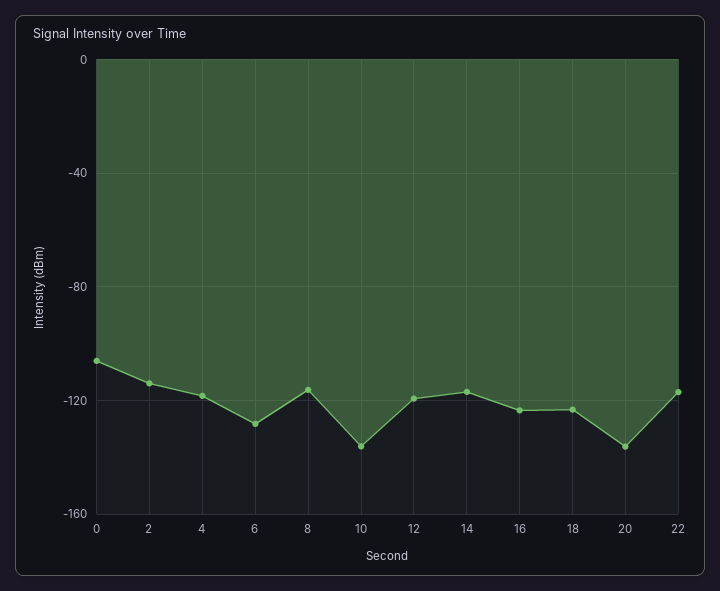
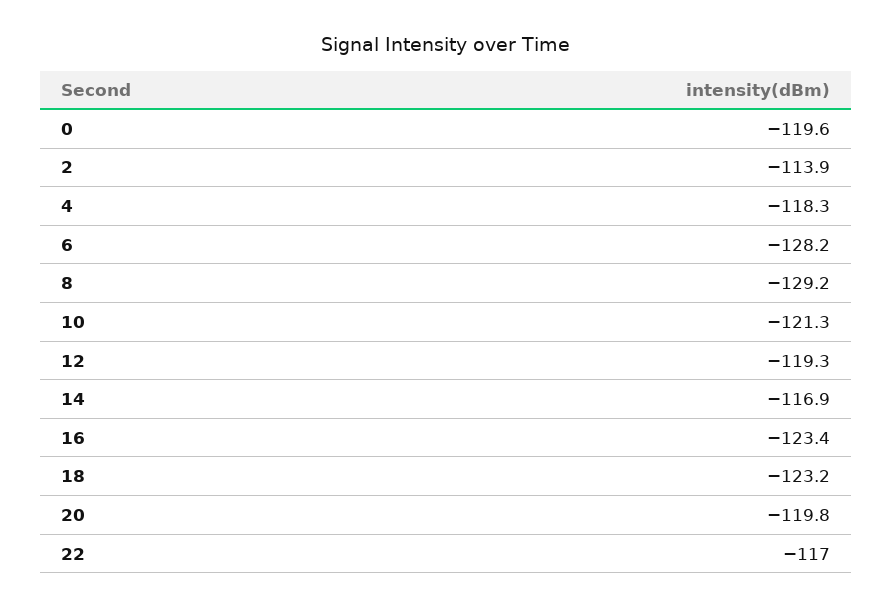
  {
-   "0": -105,
+   "0": -119.6,
    "2": -113.9,
    "4": -118.3,
    "6": -128.2,
-   "8": -115,
+   "8": -129.2,
-   "10": -135,
+   "10": -121.3,
    "12": -119.3,
    "14": -116.9,
    "16": -123.4,
    "18": -123.2,
-   "20": -135,
+   "20": -119.8,
    "22": -117
  }

